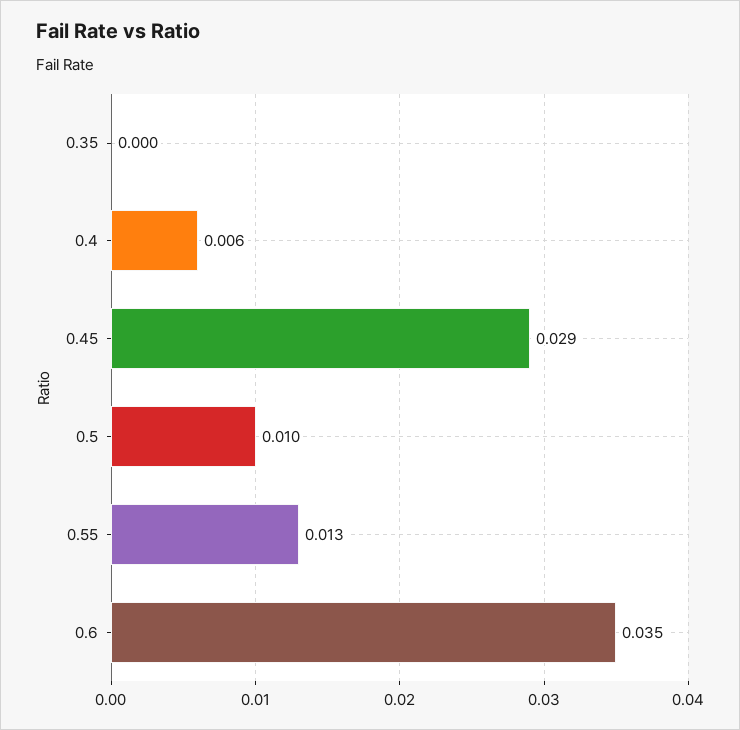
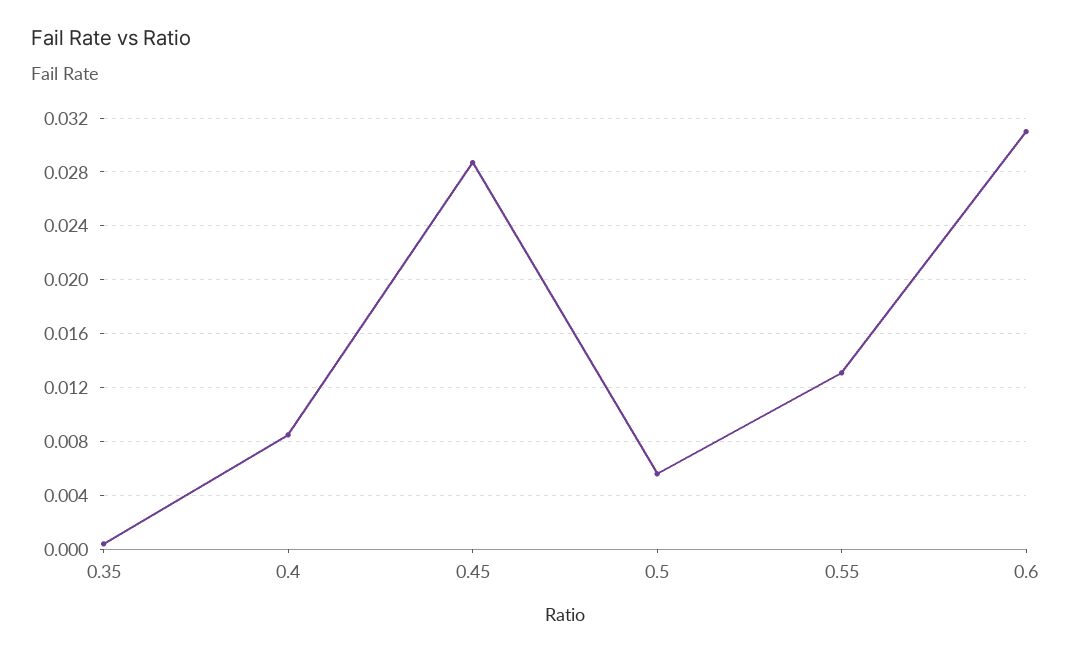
  {
    "0.35": 0,
-   "0.4": 0.006,
+   "0.4": 0.0085,
    "0.45": 0.029,
-   "0.5": 0.01,
+   "0.5": 0.0055,
    "0.55": 0.013,
-   "0.6": 0.035
+   "0.6": 0.031
  }

